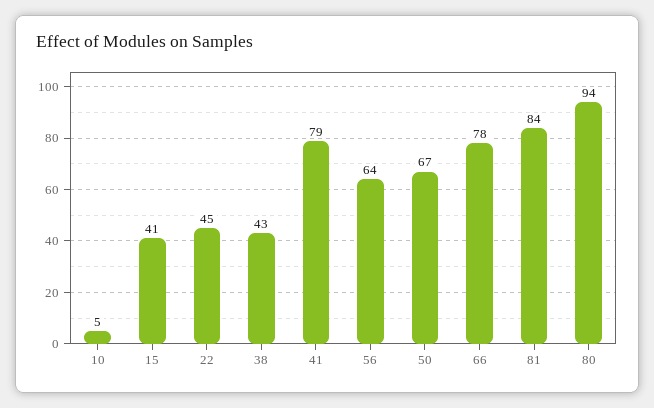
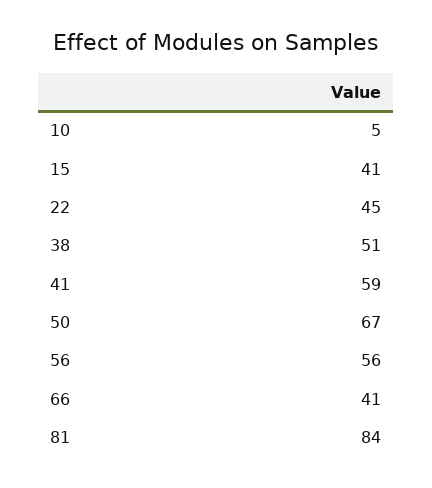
  {
    "10": 5,
    "15": 41,
    "22": 45,
-   "38": 43,
+   "38": 51,
-   "41": 79,
+   "41": 59,
-   "56": 64,
+   "56": 56,
    "50": 67,
-   "66": 78,
+   "66": 41,
-   "81": 84,
+   "81": 84
-   "80": 94
  }

